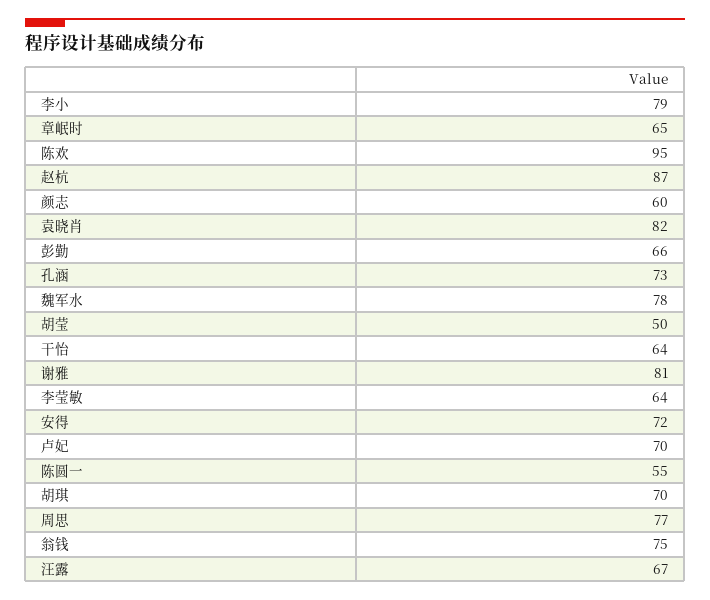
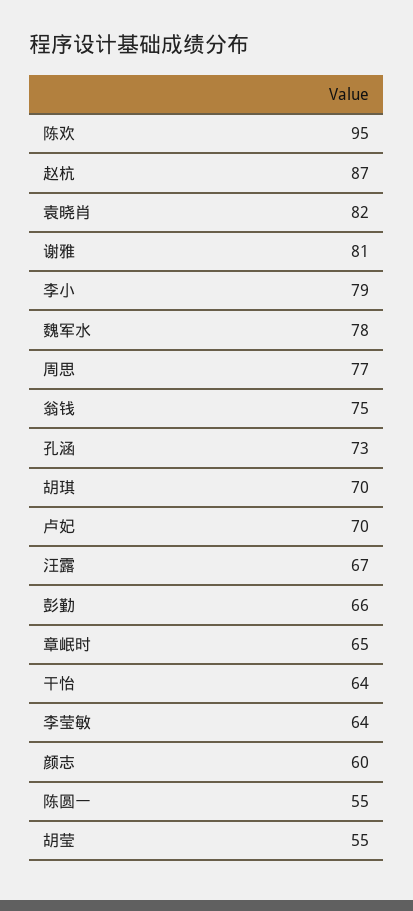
  {
    "李小": 79,
    "章岷时": 65,
    "陈欢": 95,
    "赵杭": 87,
    "颜志": 60,
    "袁晓肖": 82,
    "彭勤": 66,
    "孔涵": 73,
    "魏军水": 78,
-   "胡莹": 50,
+   "胡莹": 55,
    "干怡": 64,
    "谢雅": 81,
    "李莹敏": 64,
-   "安得": 72,
    "卢妃": 70,
    "陈圆一": 55,
    "胡琪": 70,
    "周思": 77,
    "翁钱": 75,
    "汪露": 67
  }

